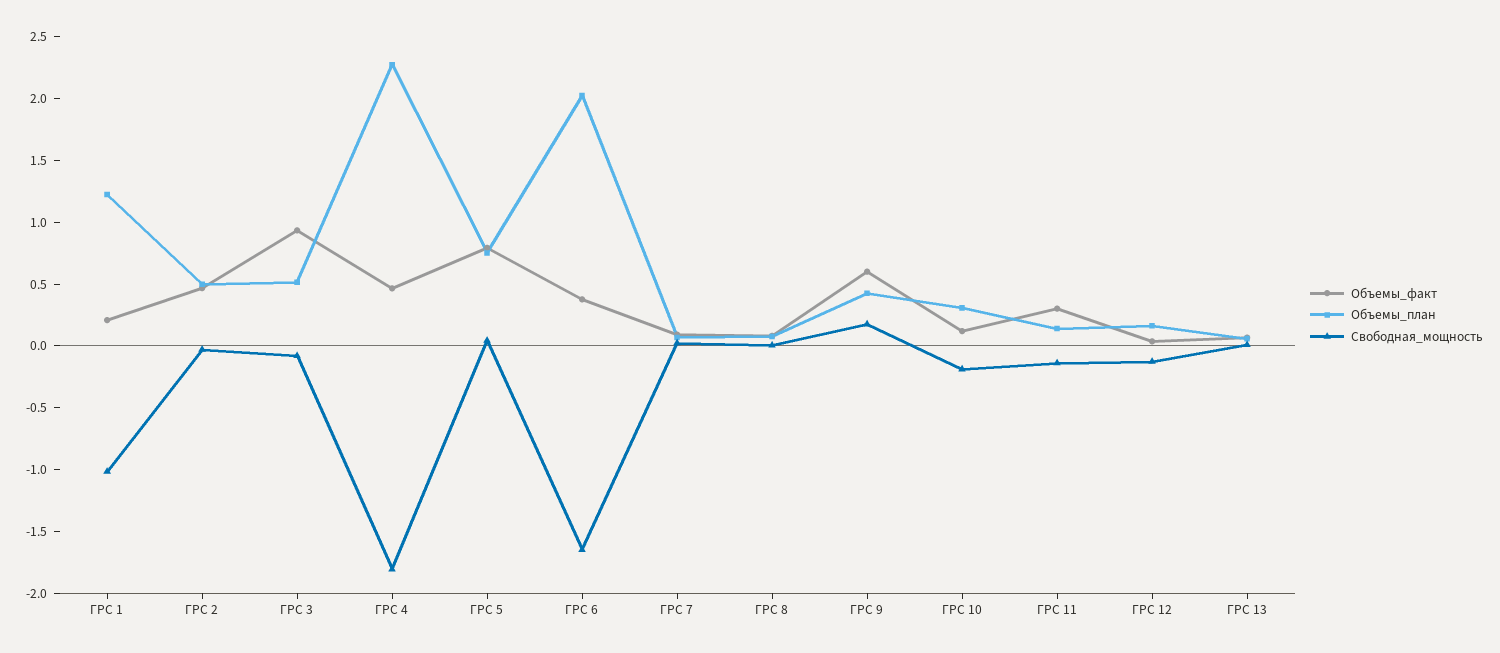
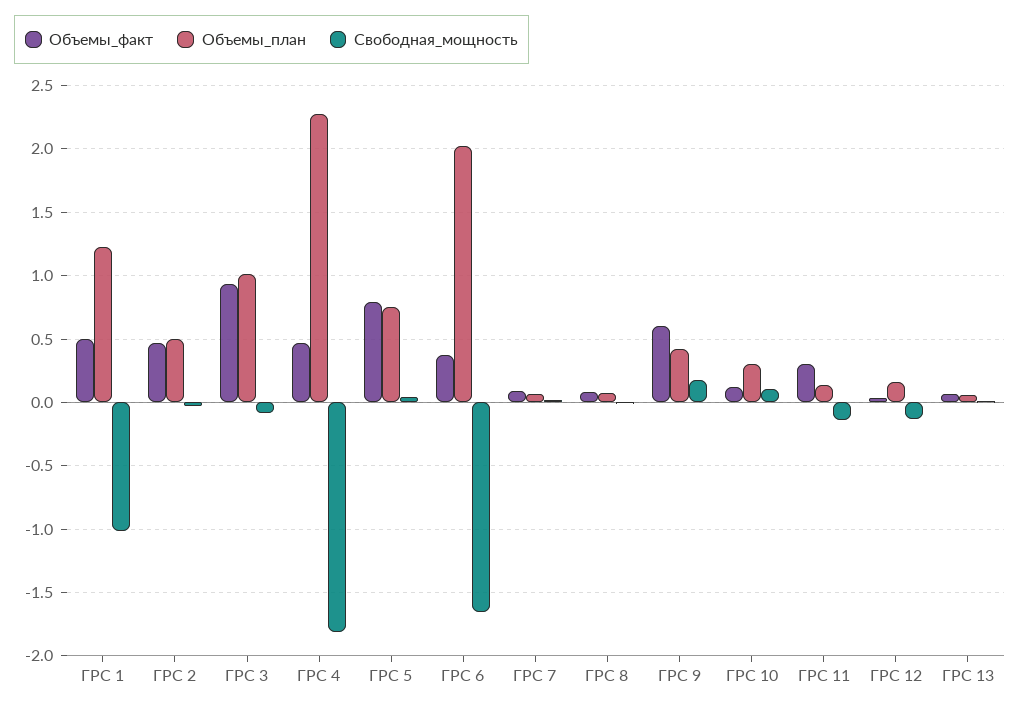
  {
    "Объемы_факт": {
-     "ГРС 1": 0.2,
+     "ГРС 1": 0.5,
      "ГРС 2": 0.45,
      "ГРС 3": 0.95,
      "ГРС 4": 0.45,
      "ГРС 5": 0.8,
      "ГРС 6": 0.35,
      "ГРС 7": 0.1,
      "ГРС 8": 0.1,
      "ГРС 9": 0.6,
      "ГРС 10": 0.1,
      "ГРС 11": 0.3,
      "ГРС 12": 0.05,
      "ГРС 13": 0.05
    },
    "Объемы_план": {
      "ГРС 1": 1.2,
      "ГРС 2": 0.5,
-     "ГРС 3": 0.5,
+     "ГРС 3": 1,
      "ГРС 4": 2.25,
      "ГРС 5": 0.75,
      "ГРС 6": 2.05,
      "ГРС 7": 0.05,
      "ГРС 8": 0.1,
      "ГРС 9": 0.45,
      "ГРС 10": 0.3,
      "ГРС 11": 0.15,
      "ГРС 12": 0.15,
      "ГРС 13": 0.05
    },
    "Свободная_мощность": {
      "ГРС 1": -1,
      "ГРС 2": -0.05,
      "ГРС 3": -0.1,
      "ГРС 4": -1.8,
      "ГРС 5": 0.05,
      "ГРС 6": -1.65,
      "ГРС 7": 0,
      "ГРС 8": 0,
      "ГРС 9": 0.2,
-     "ГРС 10": -0.2,
+     "ГРС 10": 0.1,
      "ГРС 11": -0.15,
      "ГРС 12": -0.15,
      "ГРС 13": 0
    }
  }

